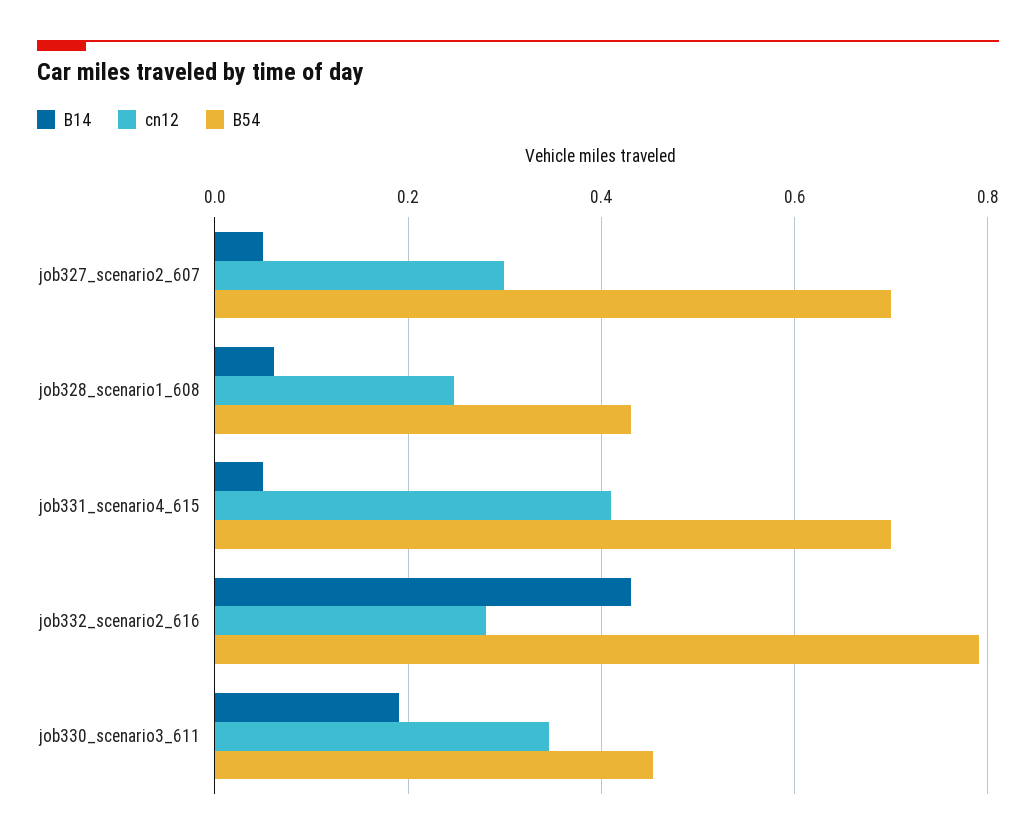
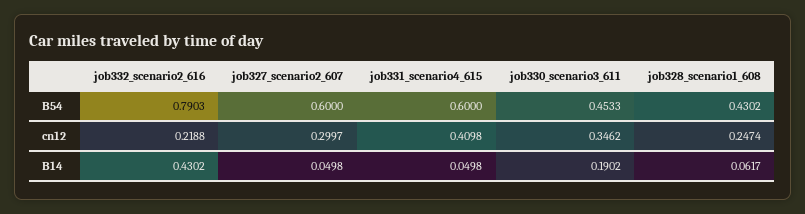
  {
    "B14": {
      "job327_scenario2_607": 0.0498,
      "job328_scenario1_608": 0.0617,
      "job331_scenario4_615": 0.0498,
      "job332_scenario2_616": 0.4302,
      "job330_scenario3_611": 0.1902
    },
    "cn12": {
      "job327_scenario2_607": 0.2997,
      "job328_scenario1_608": 0.2474,
      "job331_scenario4_615": 0.4098,
-     "job332_scenario2_616": 0.28,
+     "job332_scenario2_616": 0.2188,
      "job330_scenario3_611": 0.3462
    },
    "B54": {
-     "job327_scenario2_607": 0.7,
+     "job327_scenario2_607": 0.6,
      "job328_scenario1_608": 0.4302,
-     "job331_scenario4_615": 0.7,
+     "job331_scenario4_615": 0.6,
      "job332_scenario2_616": 0.7903,
      "job330_scenario3_611": 0.4533
    }
  }

